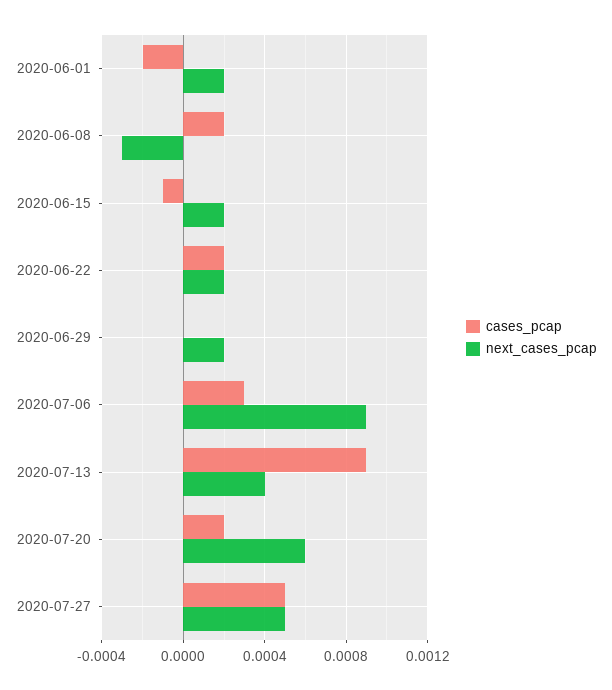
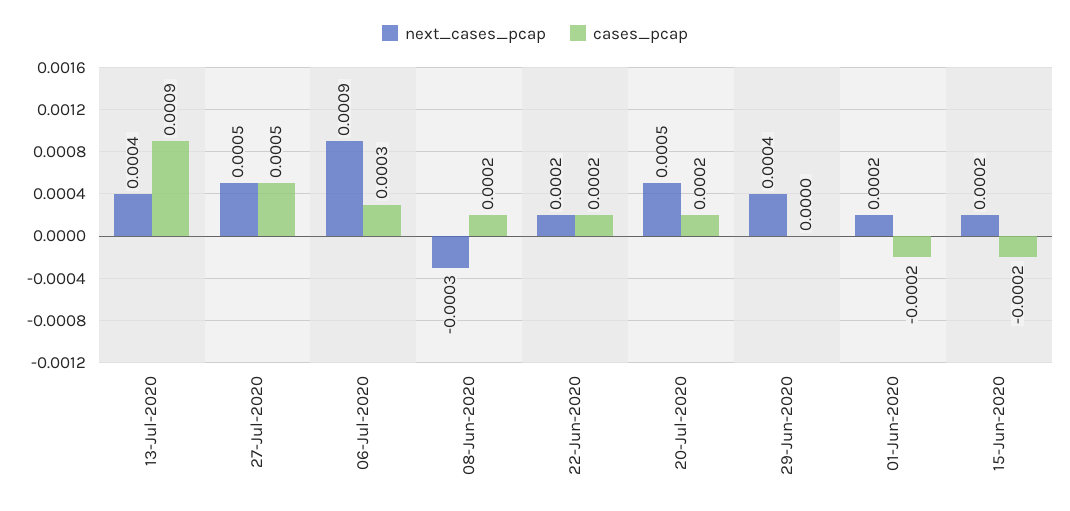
  {
    "cases_pcap": {
      "2020-06-01": -0.0002,
      "2020-06-08": 0.0002,
-     "2020-06-15": -0.0001,
+     "2020-06-15": -0.0002,
      "2020-06-22": 0.0002,
      "2020-06-29": 0,
      "2020-07-06": 0.0003,
      "2020-07-13": 0.0009,
      "2020-07-20": 0.0002,
      "2020-07-27": 0.0005
    },
    "next_cases_pcap": {
      "2020-06-01": 0.0002,
      "2020-06-08": -0.0003,
      "2020-06-15": 0.0002,
      "2020-06-22": 0.0002,
-     "2020-06-29": 0.0002,
+     "2020-06-29": 0.0004,
      "2020-07-06": 0.0009,
      "2020-07-13": 0.0004,
-     "2020-07-20": 0.0006,
+     "2020-07-20": 0.0005,
      "2020-07-27": 0.0005
    }
  }

